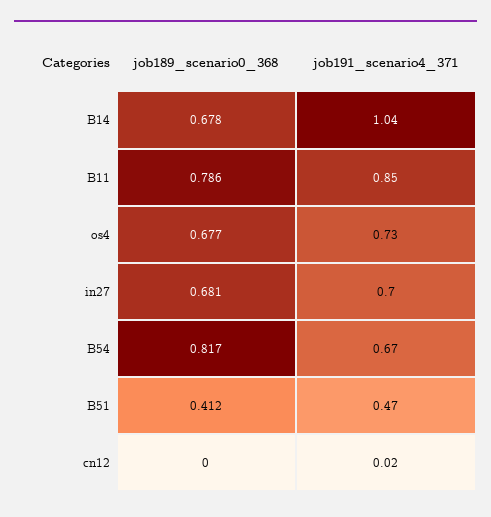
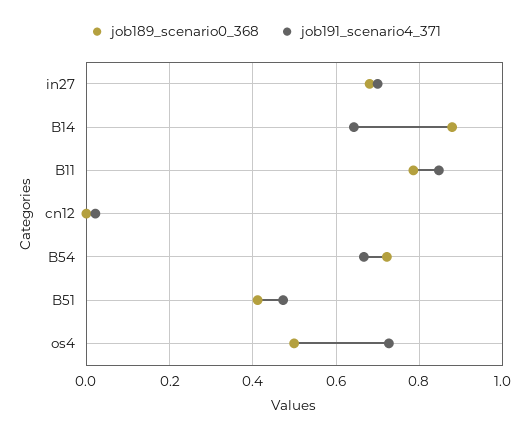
  {
    "job189_scenario0_368": {
-     "B14": 0.678,
+     "B14": 0.88,
      "B11": 0.786,
-     "os4": 0.677,
+     "os4": 0.5,
      "in27": 0.681,
-     "B54": 0.817,
+     "B54": 0.72,
      "B51": 0.412,
      "cn12": 0
    },
    "job191_scenario4_371": {
-     "B14": 1.04,
+     "B14": 0.64,
      "B11": 0.85,
      "os4": 0.73,
      "in27": 0.7,
      "B54": 0.67,
      "B51": 0.47,
      "cn12": 0.02
    }
  }

